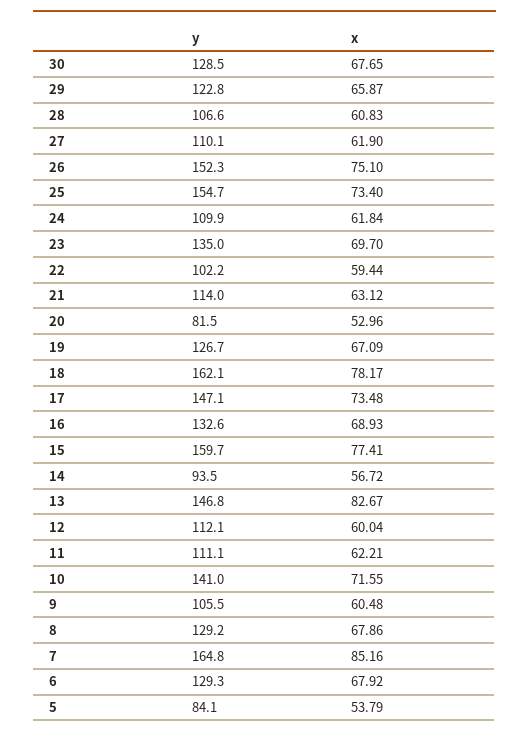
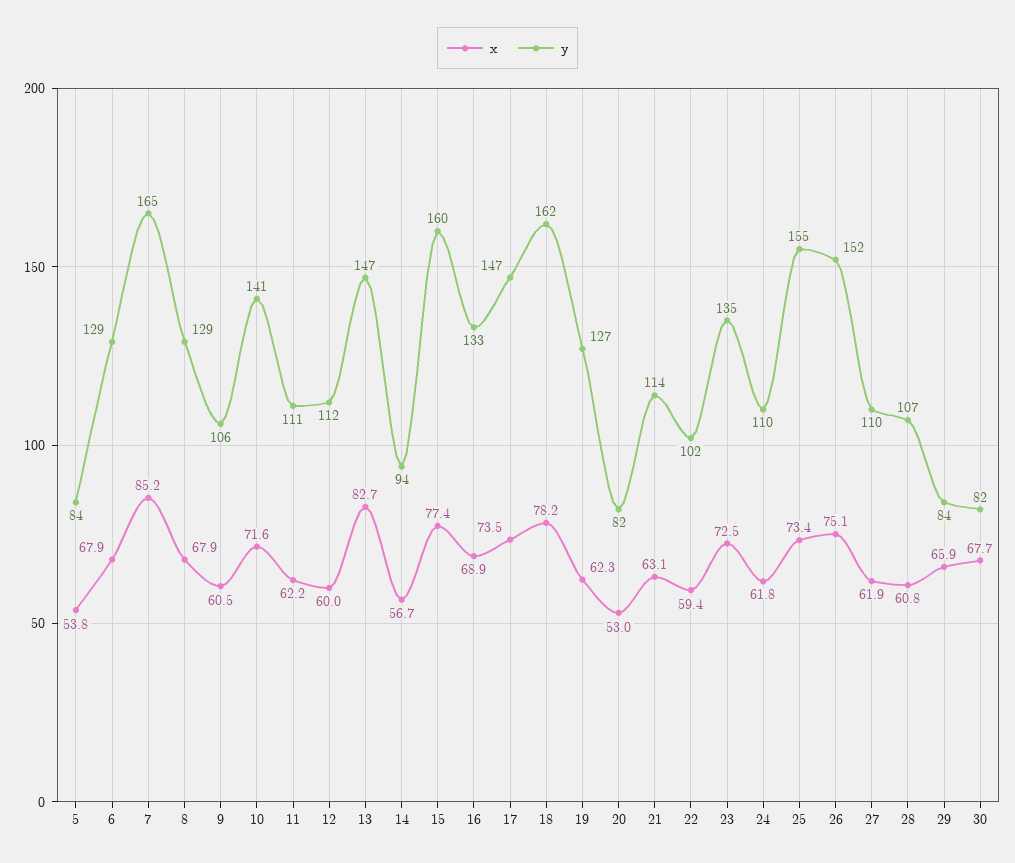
  {
    "y": {
-     "30": 128.5,
+     "30": 82,
-     "29": 122.8,
+     "29": 84,
      "28": 106.6,
      "27": 110.1,
      "26": 152.3,
      "25": 154.7,
      "24": 109.9,
      "23": 135,
      "22": 102.2,
      "21": 114,
      "20": 81.5,
      "19": 126.7,
      "18": 162.1,
      "17": 147.1,
      "16": 132.6,
      "15": 159.7,
      "14": 93.5,
      "13": 146.8,
      "12": 112.1,
      "11": 111.1,
      "10": 141,
      "9": 105.5,
      "8": 129.2,
      "7": 164.8,
      "6": 129.3,
      "5": 84.1
    },
    "x": {
      "30": 67.65,
      "29": 65.87,
      "28": 60.83,
      "27": 61.9,
      "26": 75.1,
      "25": 73.4,
      "24": 61.84,
-     "23": 69.7,
+     "23": 72.5,
      "22": 59.44,
      "21": 63.12,
      "20": 52.96,
-     "19": 67.09,
+     "19": 62.3,
      "18": 78.17,
      "17": 73.48,
      "16": 68.93,
      "15": 77.41,
      "14": 56.72,
      "13": 82.67,
      "12": 60.04,
      "11": 62.21,
      "10": 71.55,
      "9": 60.48,
      "8": 67.86,
      "7": 85.16,
      "6": 67.92,
      "5": 53.79
    }
  }

